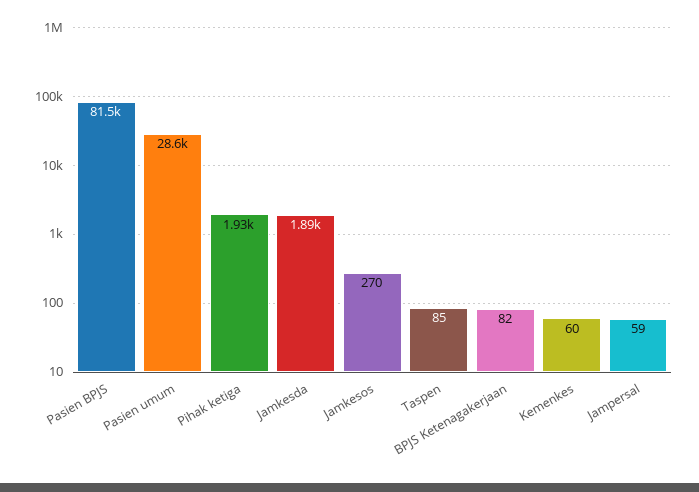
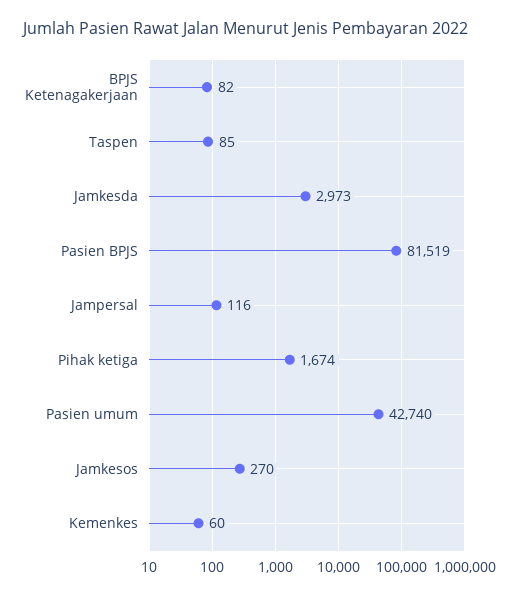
  {
    "Pasien BPJS": 81519,
-   "Pasien umum": 28600,
+   "Pasien umum": 42740,
-   "Pihak ketiga": 1930,
+   "Pihak ketiga": 1674,
-   "Jamkesda": 1890,
+   "Jamkesda": 2973,
    "Jamkesos": 270,
    "Taspen": 85,
    "BPJS Ketenagakerjaan": 82,
    "Kemenkes": 60,
-   "Jampersal": 59
+   "Jampersal": 116
  }

